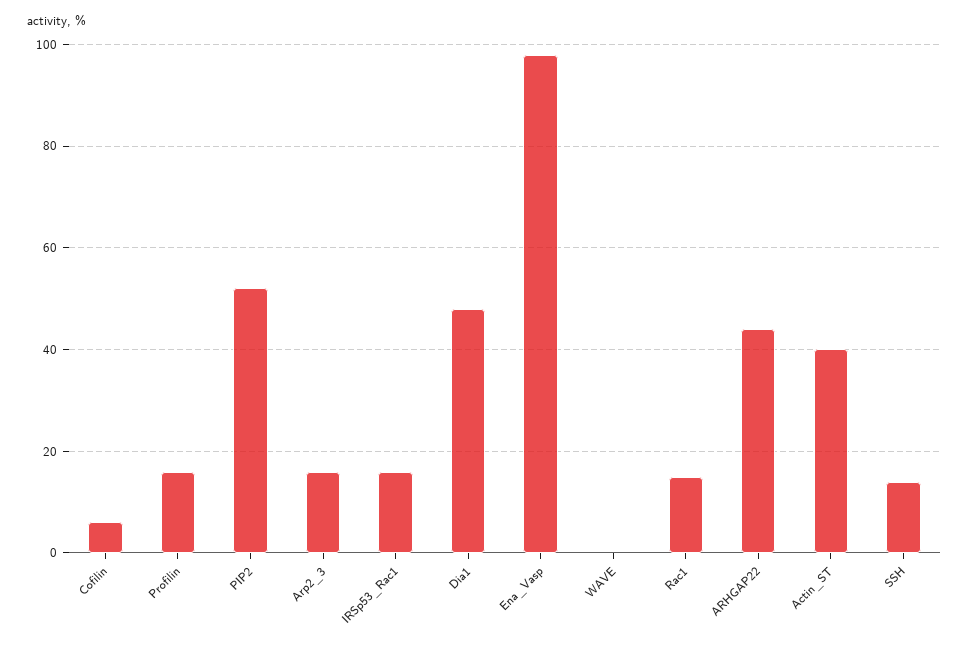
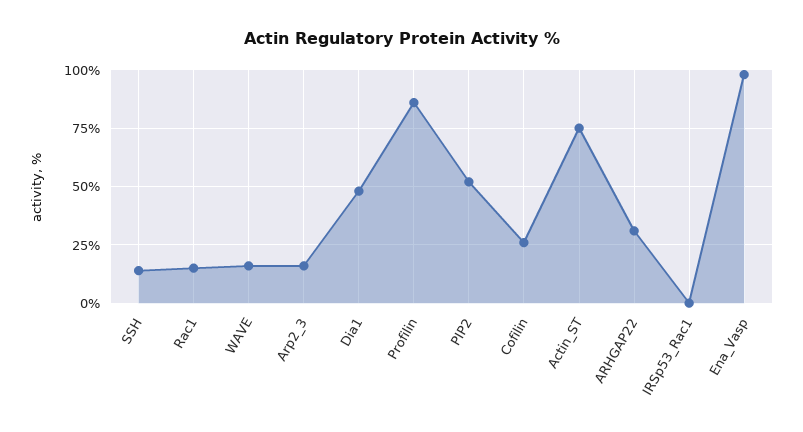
  {
-   "Cofilin": 5,
+   "Cofilin": 25,
-   "Profilin": 15,
+   "Profilin": 85,
    "PIP2": 50,
    "Arp2_3": 15,
-   "IRSp53_Rac1": 15,
+   "IRSp53_Rac1": 0,
    "Dia1": 50,
    "Ena_Vasp": 100,
-   "WAVE": 0,
+   "WAVE": 15,
    "Rac1": 15,
-   "ARHGAP22": 45,
+   "ARHGAP22": 30,
-   "Actin_ST": 40,
+   "Actin_ST": 75,
    "SSH": 15
  }

